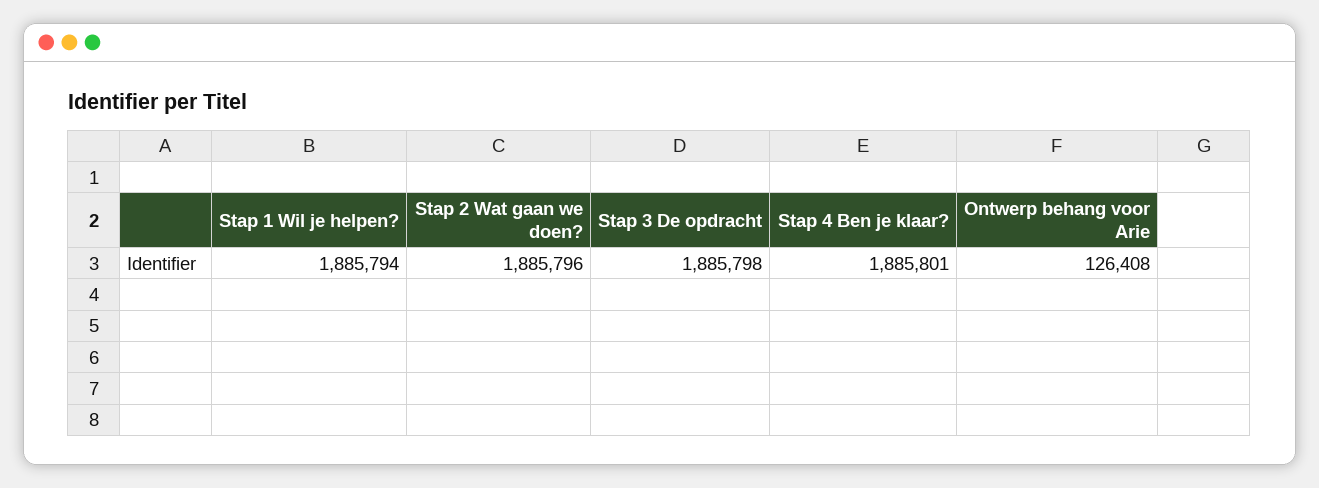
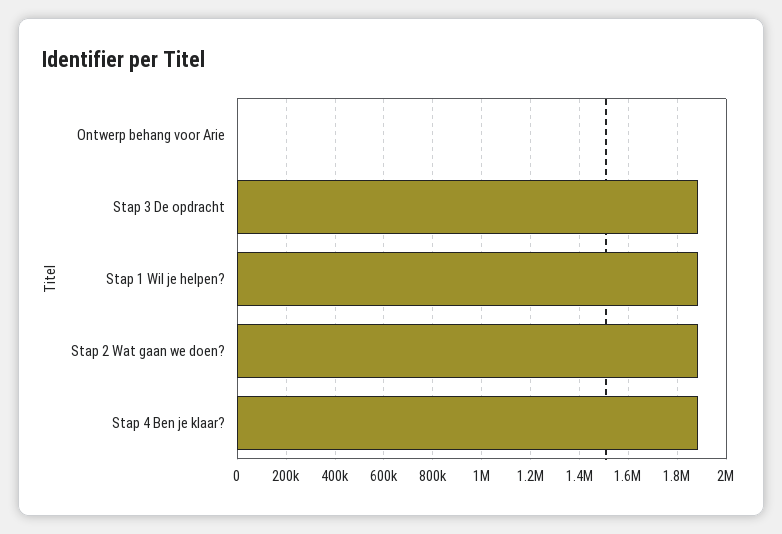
  {
    "Stap 1 Wil je helpen?": 1885794,
    "Stap 2 Wat gaan we doen?": 1885796,
    "Stap 3 De opdracht": 1885798,
    "Stap 4 Ben je klaar?": 1885801,
-   "Ontwerp behang voor Arie": 126408
+   "Ontwerp behang voor Arie": 0
  }

